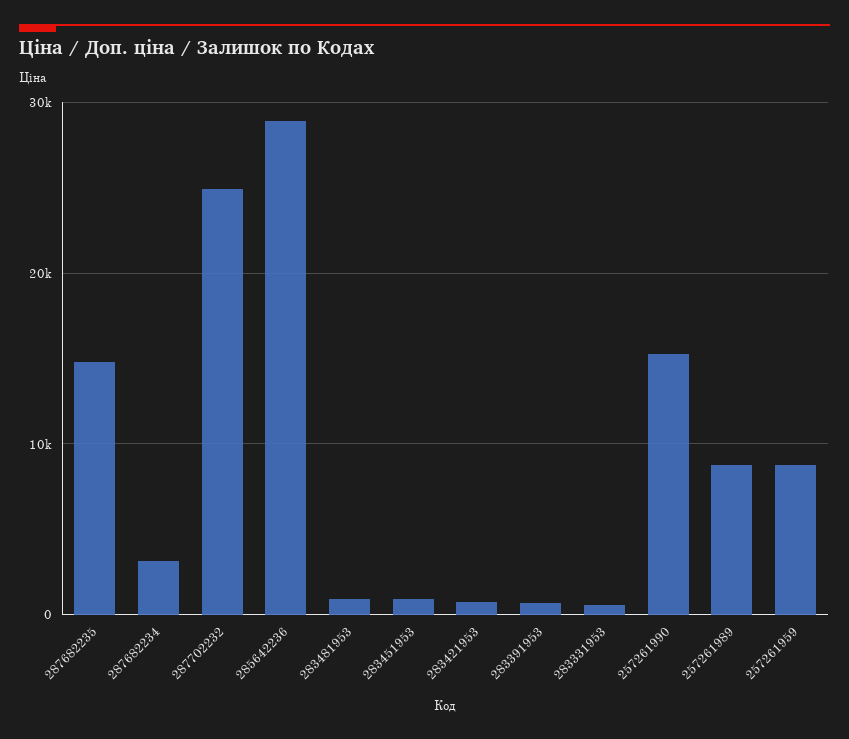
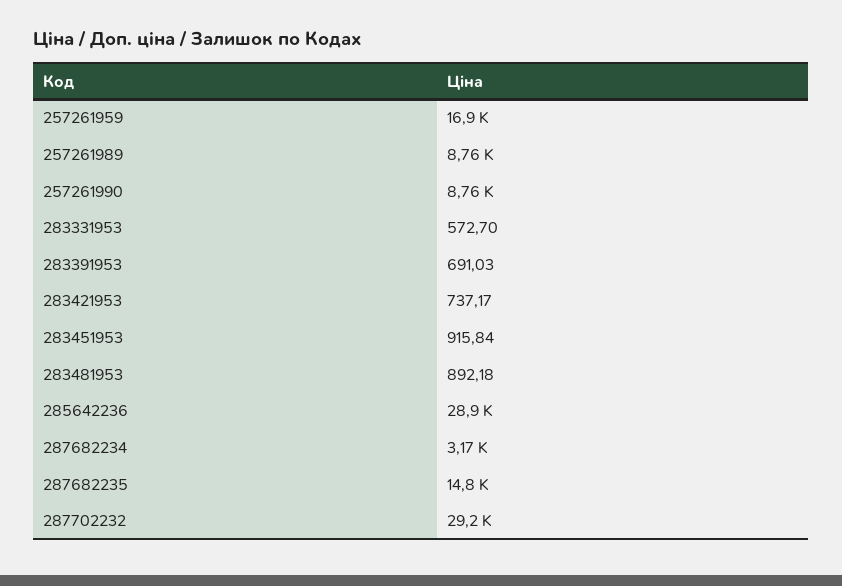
  {
    "287682235": 14800,
    "287682234": 3170,
-   "287702232": 25000,
+   "287702232": 29200,
    "285642236": 28900,
    "283481953": 892.18,
    "283451953": 915.84,
    "283421953": 737.17,
    "283391953": 691.03,
    "283331953": 572.7,
-   "257261990": 15000,
+   "257261990": 8760,
    "257261989": 8760,
-   "257261959": 9000
+   "257261959": 16900
  }

